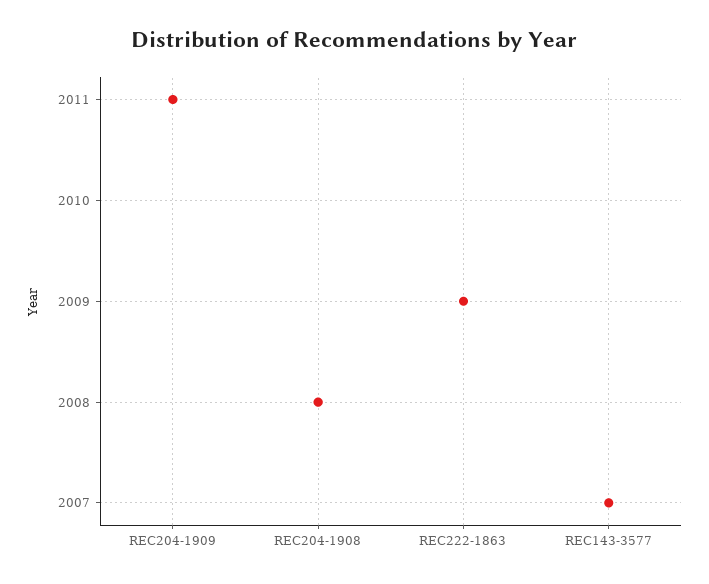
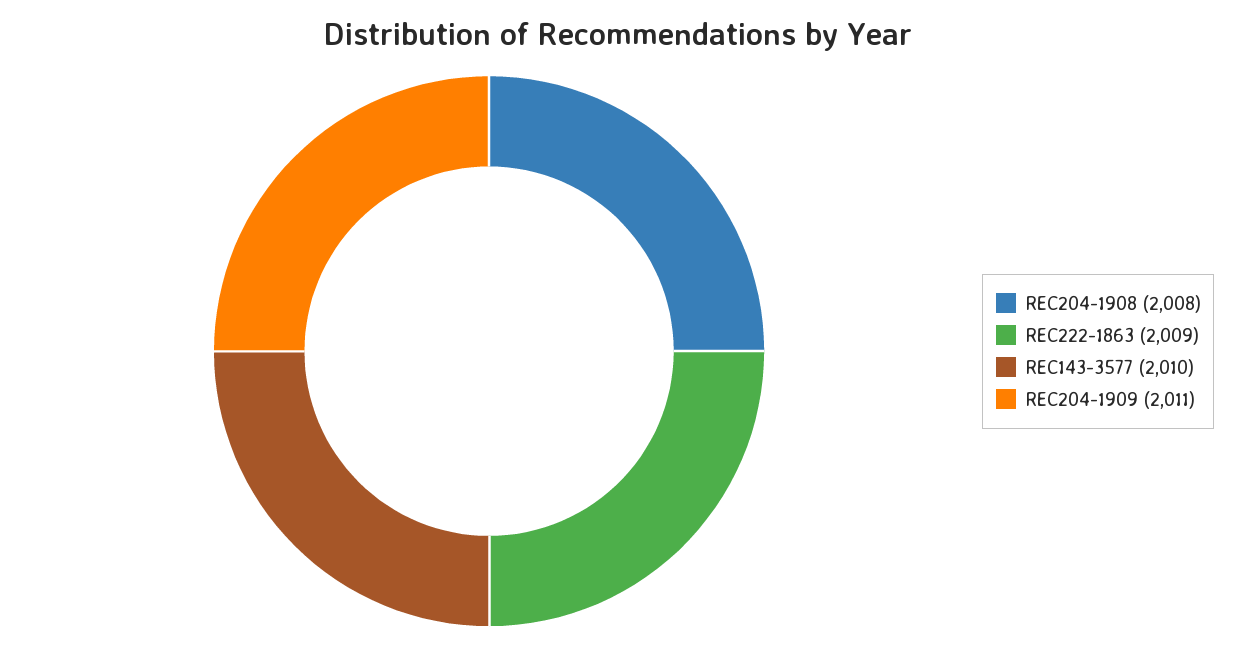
  {
    "REC204-1909": 2011,
    "REC204-1908": 2008,
    "REC222-1863": 2009,
-   "REC143-3577": 2007
+   "REC143-3577": 2010
  }

